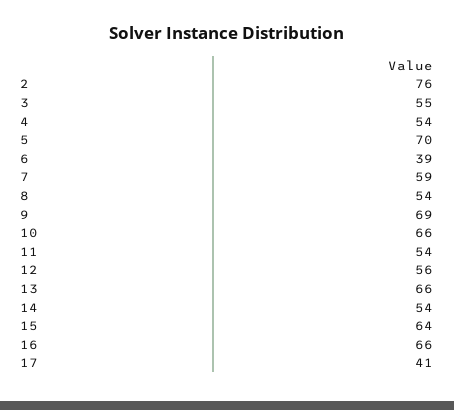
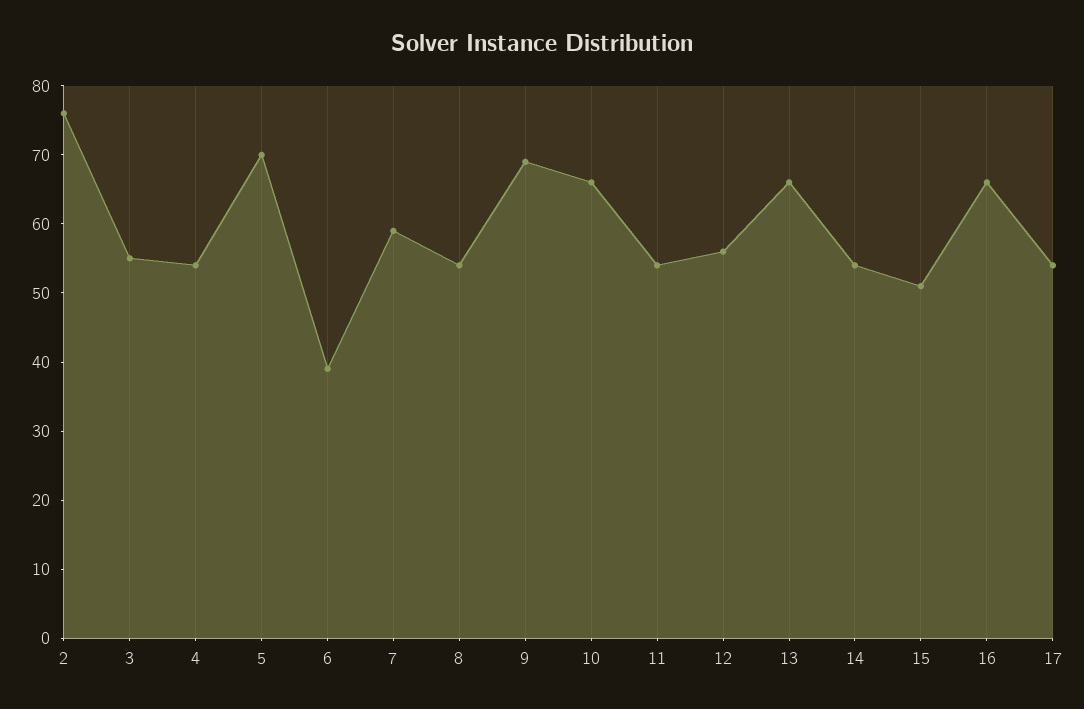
  {
    "2": 76,
    "3": 55,
    "4": 54,
    "5": 70,
    "6": 39,
    "7": 59,
    "8": 54,
    "9": 69,
    "10": 66,
    "11": 54,
    "12": 56,
    "13": 66,
    "14": 54,
-   "15": 64,
+   "15": 50,
    "16": 66,
-   "17": 41
+   "17": 55
  }

